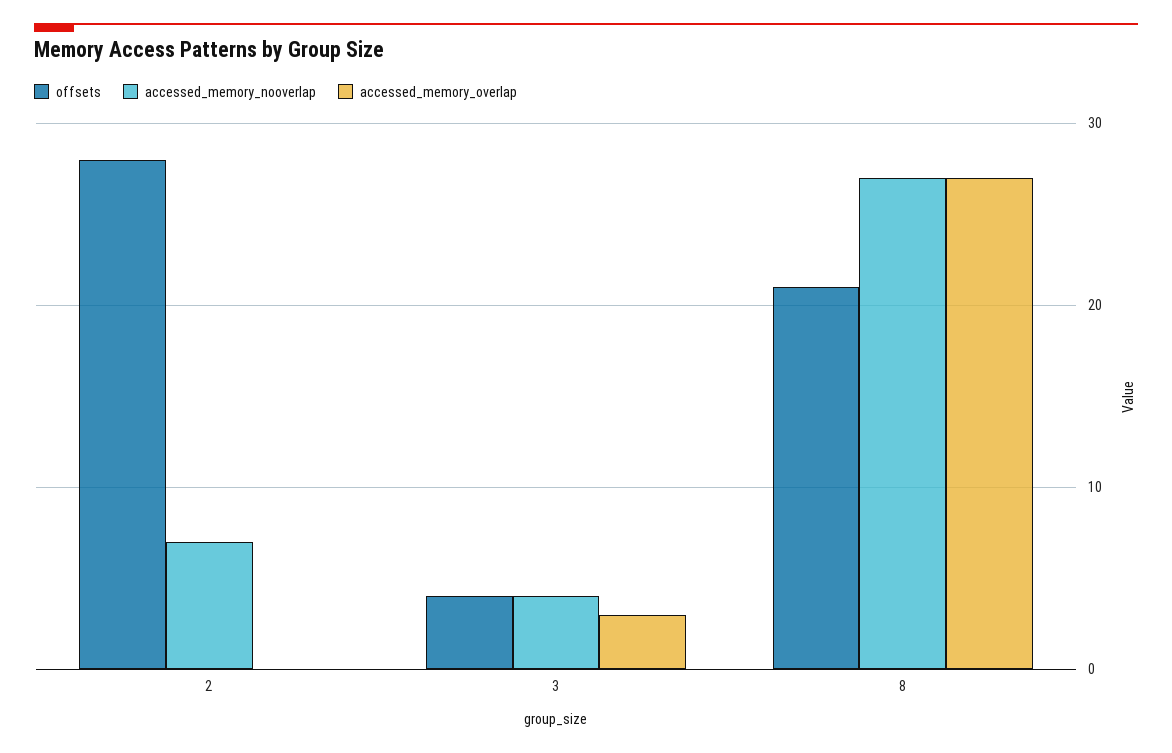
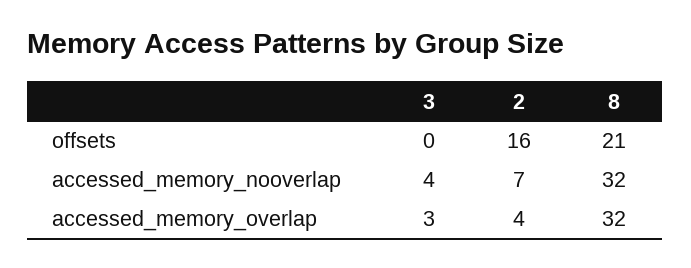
  {
    "offsets": {
-     "2": 28,
+     "2": 16,
-     "3": 4,
+     "3": 0,
      "8": 21
    },
    "accessed_memory_nooverlap": {
      "2": 7,
      "3": 4,
-     "8": 27
+     "8": 32
    },
    "accessed_memory_overlap": {
-     "2": 0,
+     "2": 4,
      "3": 3,
-     "8": 27
+     "8": 32
    }
  }

